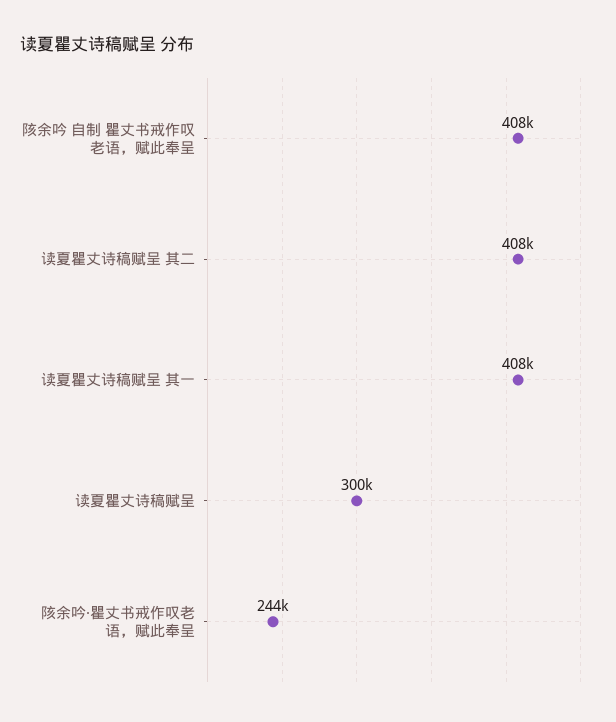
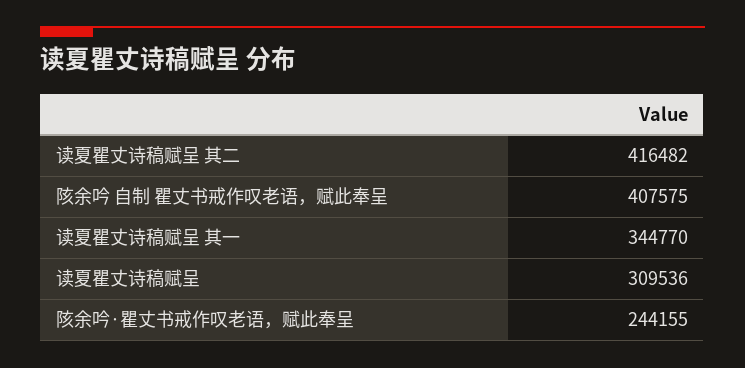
  {
    "陔余吟 自制 瞿丈书戒作叹老语，赋此奉呈": 407575,
-   "读夏瞿丈诗稿赋呈 其二": 408000,
+   "读夏瞿丈诗稿赋呈 其二": 416482,
-   "读夏瞿丈诗稿赋呈 其一": 408000,
+   "读夏瞿丈诗稿赋呈 其一": 344770,
-   "读夏瞿丈诗稿赋呈": 300000,
+   "读夏瞿丈诗稿赋呈": 309536,
    "陔余吟·瞿丈书戒作叹老语，赋此奉呈": 244155
  }

